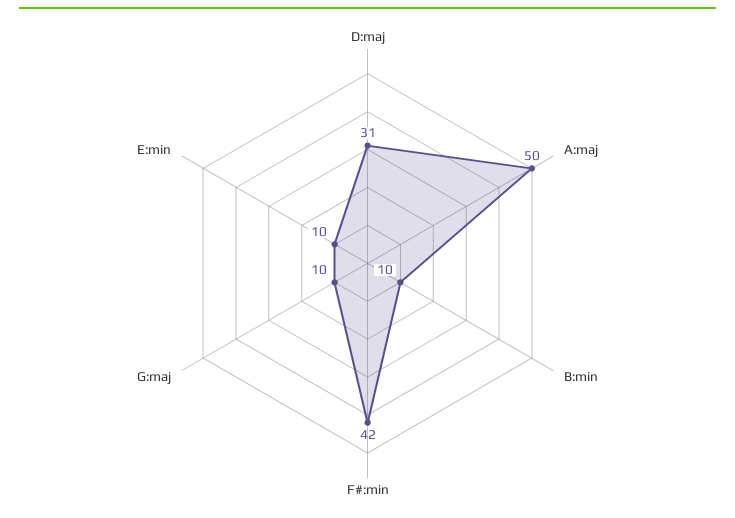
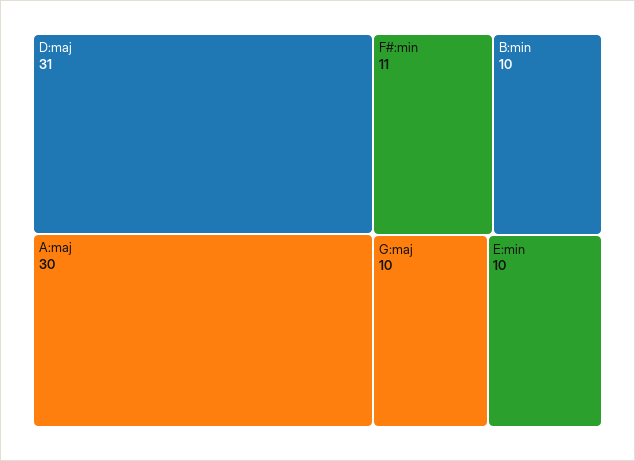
  {
    "D:maj": 31,
-   "A:maj": 50,
+   "A:maj": 30,
    "B:min": 10,
-   "F#:min": 42,
+   "F#:min": 11,
    "G:maj": 10,
    "E:min": 10
  }

